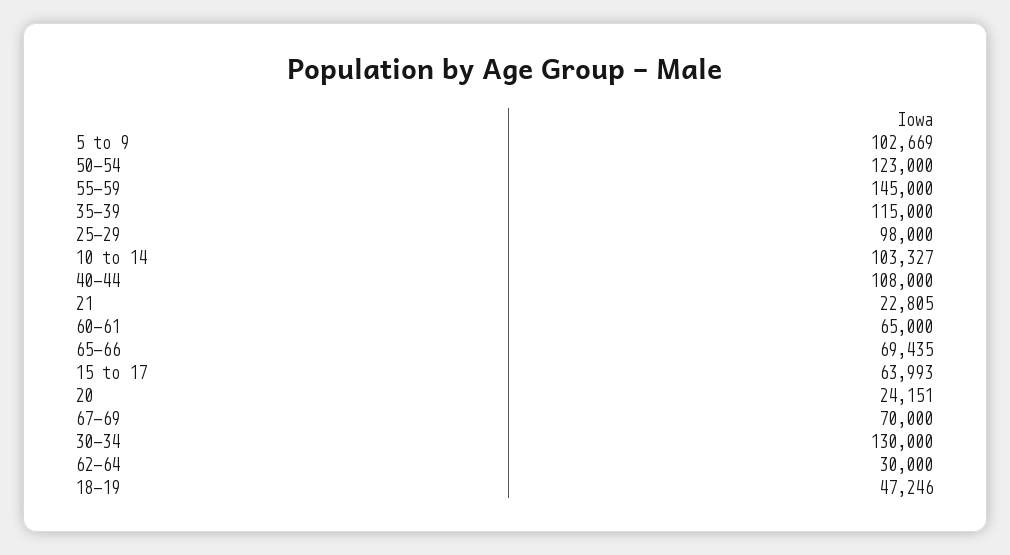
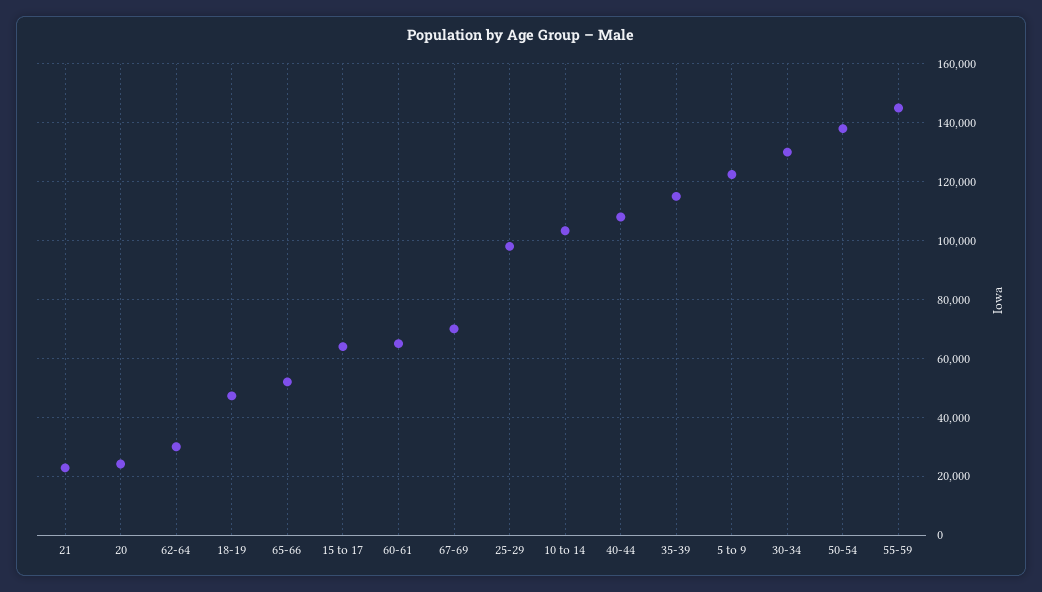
  {
-   "5 to 9": 102669,
+   "5 to 9": 122500,
-   "50-54": 123000,
+   "50-54": 137500,
    "55-59": 145000,
    "35-39": 115000,
    "25-29": 98000,
    "10 to 14": 103327,
    "40-44": 108000,
    "21": 22805,
    "60-61": 65000,
-   "65-66": 69435,
+   "65-66": 52500,
    "15 to 17": 63993,
    "20": 24151,
    "67-69": 70000,
    "30-34": 130000,
    "62-64": 30000,
    "18-19": 47246
  }

